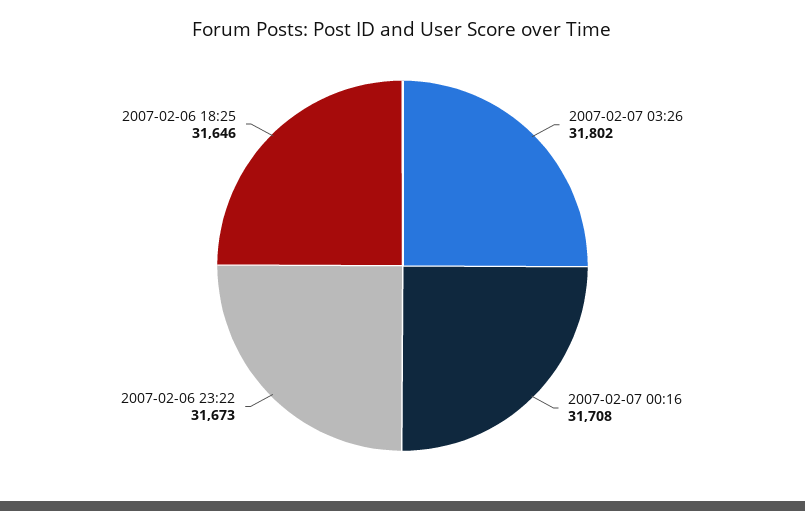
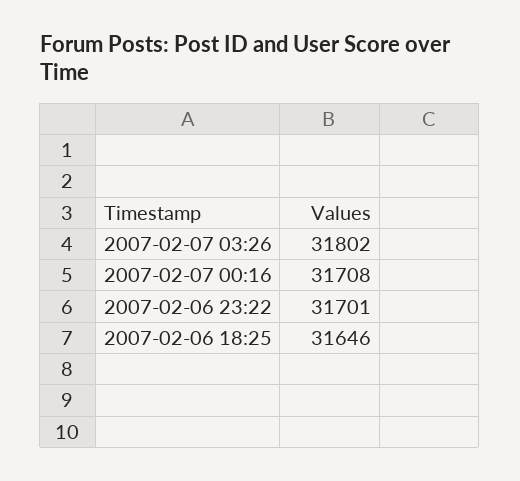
  {
    "2007-02-07 03:26": 31802,
    "2007-02-07 00:16": 31708,
-   "2007-02-06 23:22": 31673,
+   "2007-02-06 23:22": 31701,
    "2007-02-06 18:25": 31646
  }

